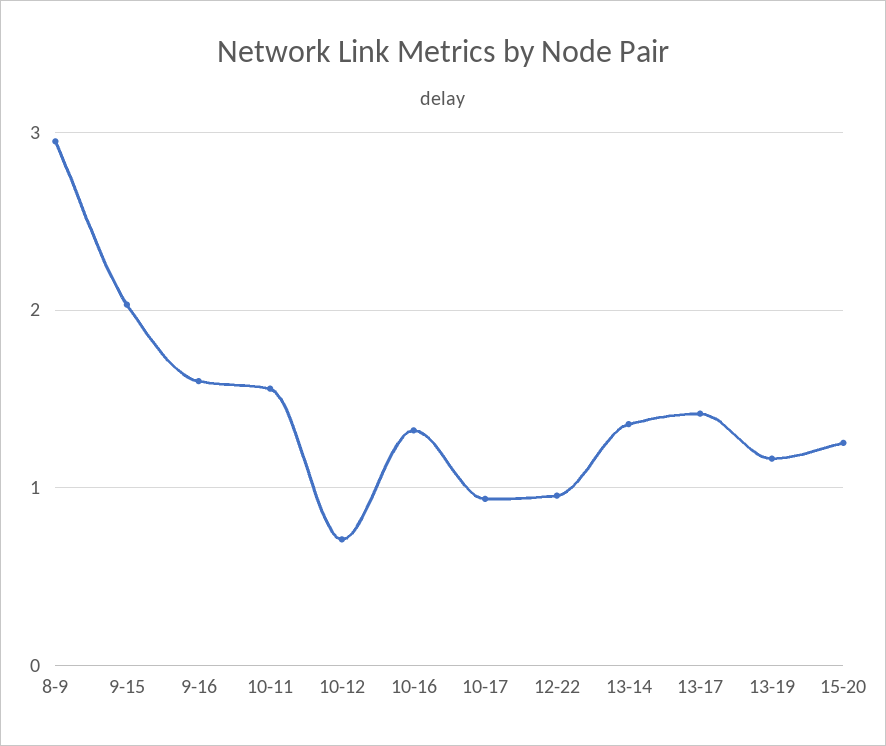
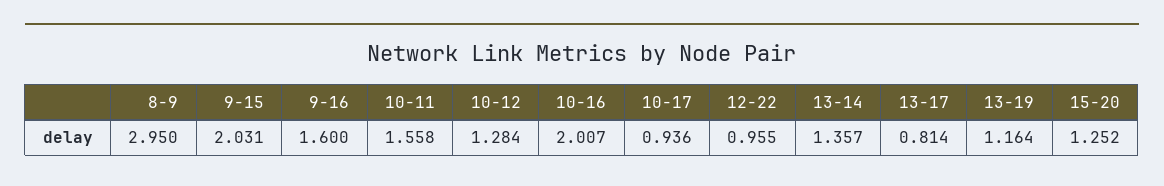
  {
    "8-9": 2.95,
    "9-15": 2.031,
    "9-16": 1.6,
    "10-11": 1.558,
-   "10-12": 0.7,
+   "10-12": 1.284,
-   "10-16": 1.3,
+   "10-16": 2.007,
    "10-17": 0.936,
    "12-22": 0.955,
    "13-14": 1.357,
-   "13-17": 1.4,
+   "13-17": 0.814,
    "13-19": 1.164,
    "15-20": 1.252
  }

